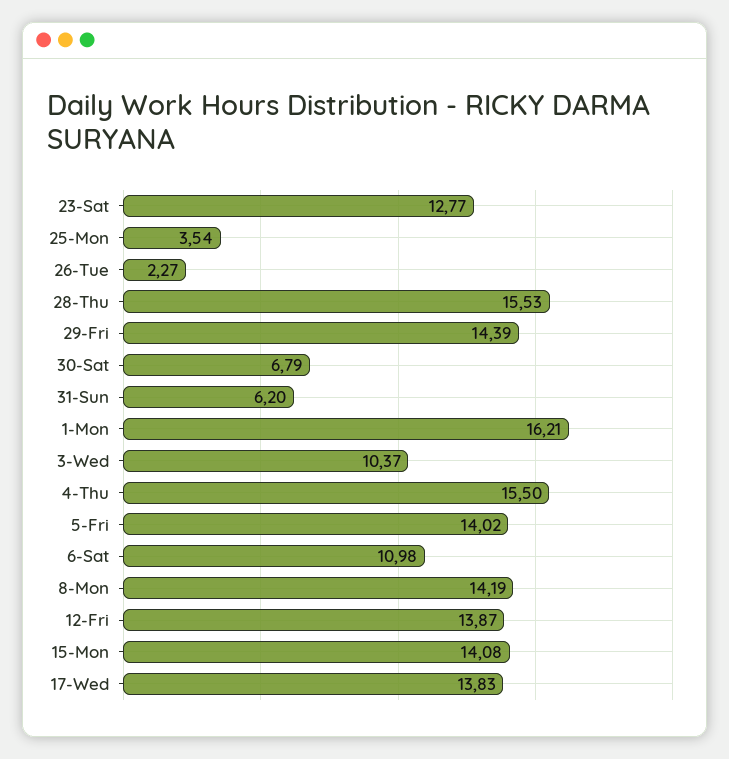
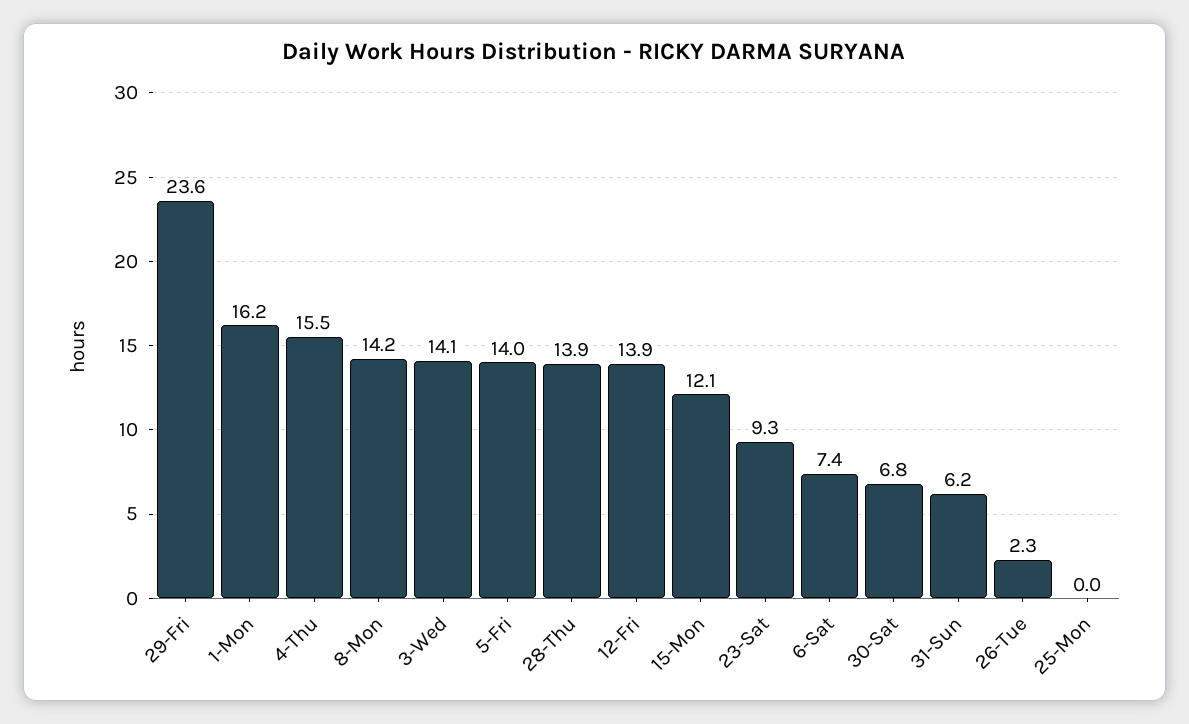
  {
-   "23-Sat": 12.77,
+   "23-Sat": 9.3,
-   "25-Mon": 3.54,
+   "25-Mon": 0,
    "26-Tue": 2.27,
-   "28-Thu": 15.53,
+   "28-Thu": 13.9,
-   "29-Fri": 14.39,
+   "29-Fri": 23.6,
    "30-Sat": 6.79,
    "31-Sun": 6.2,
    "1-Mon": 16.21,
-   "3-Wed": 10.37,
+   "3-Wed": 14.1,
    "4-Thu": 15.5,
    "5-Fri": 14.02,
-   "6-Sat": 10.98,
+   "6-Sat": 7.4,
    "8-Mon": 14.19,
    "12-Fri": 13.87,
-   "15-Mon": 14.08,
+   "15-Mon": 12.1
-   "17-Wed": 13.83
  }

